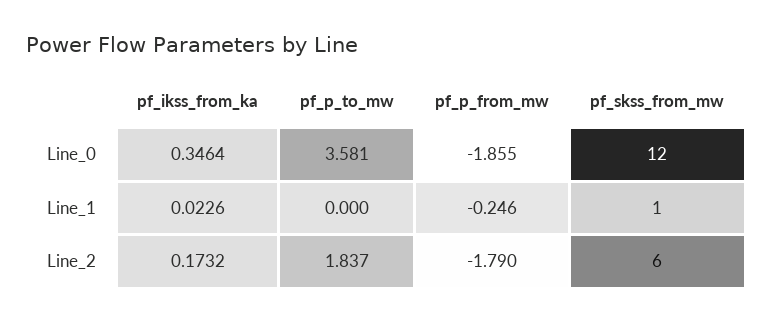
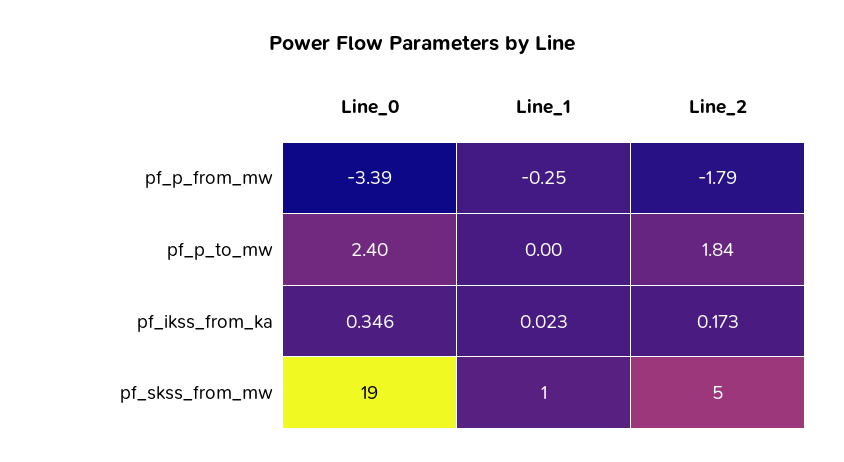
  {
    "pf_ikss_from_ka": {
      "Line_0": 0.3464,
      "Line_1": 0.0226,
      "Line_2": 0.1732
    },
    "pf_p_to_mw": {
-     "Line_0": 3.581,
+     "Line_0": 2.4,
      "Line_1": 0,
      "Line_2": 1.837
    },
    "pf_p_from_mw": {
-     "Line_0": -1.855,
+     "Line_0": -3.39,
      "Line_1": -0.246,
      "Line_2": -1.79
    },
    "pf_skss_from_mw": {
-     "Line_0": 12,
+     "Line_0": 19,
      "Line_1": 1,
-     "Line_2": 6
+     "Line_2": 5
    }
  }

